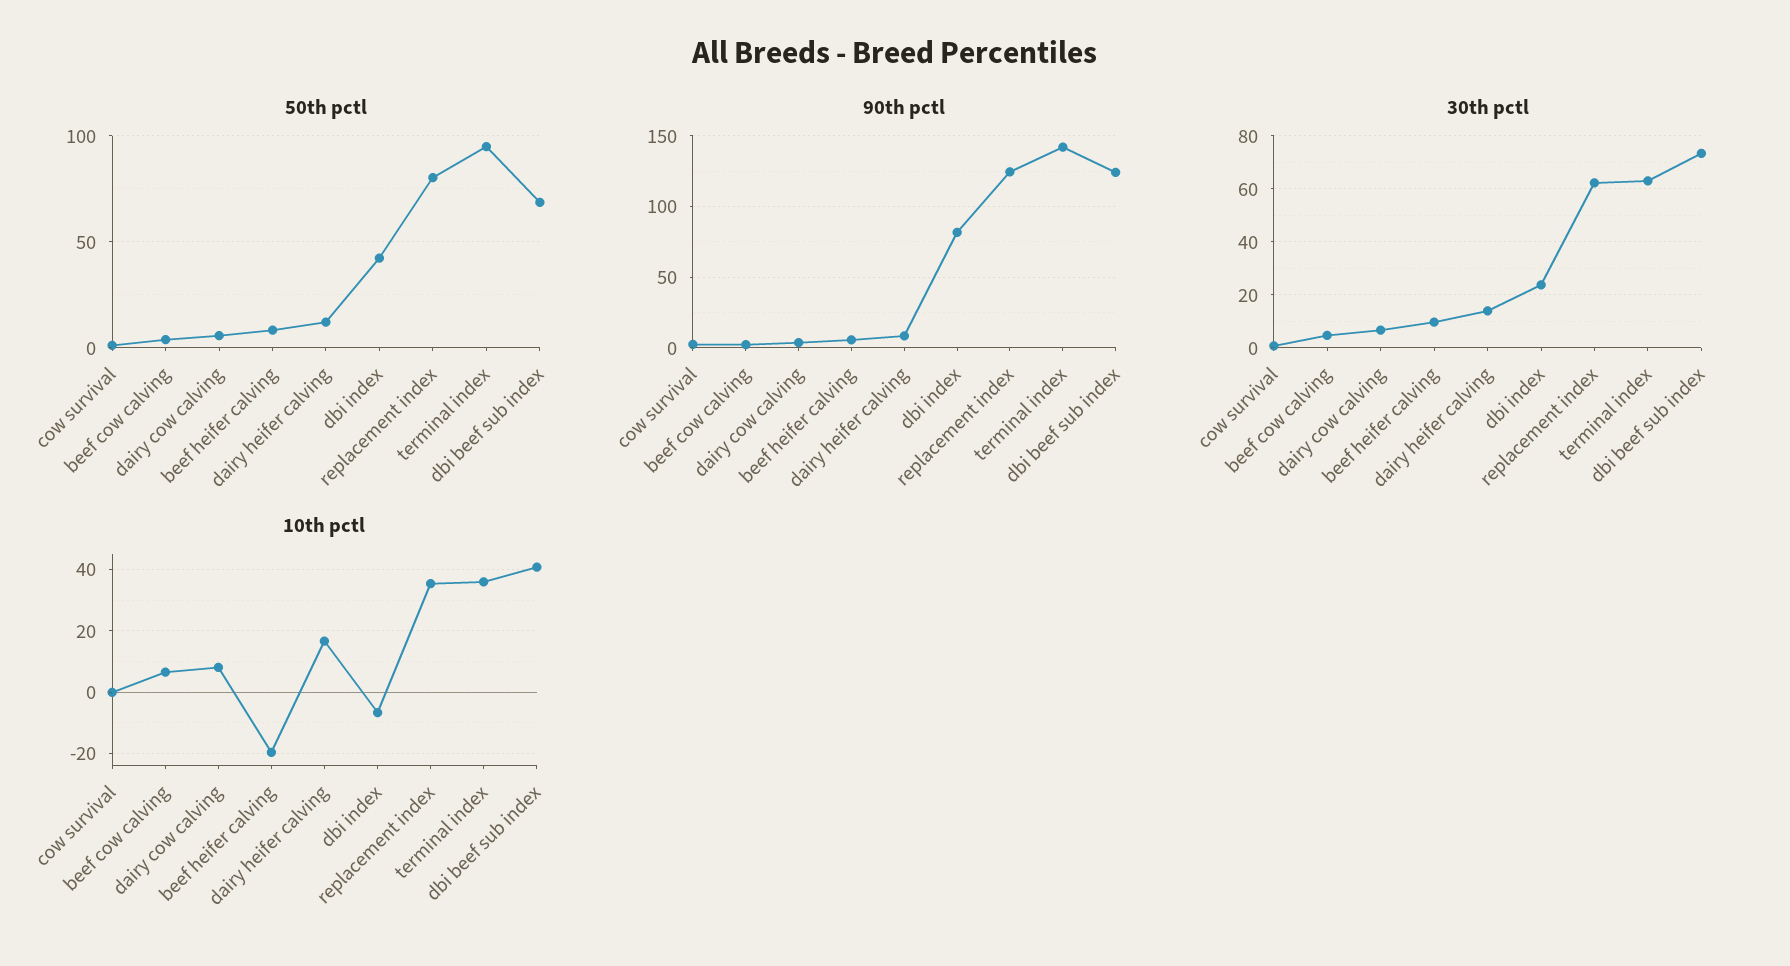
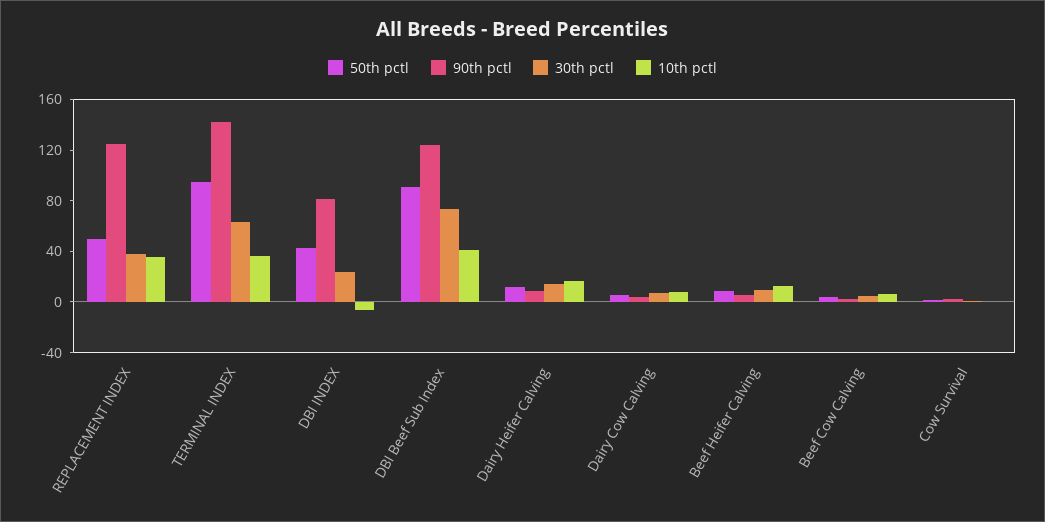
  {
    "50th pctl": {
      "cow survival": 0,
      "beef cow calving": 5,
      "dairy cow calving": 5,
      "beef heifer calving": 10,
      "dairy heifer calving": 10,
      "dbi index": 40,
-     "replacement index": 80,
+     "replacement index": 50,
      "terminal index": 95,
-     "dbi beef sub index": 70
+     "dbi beef sub index": 90
    },
    "90th pctl": {
      "cow survival": 0,
      "beef cow calving": 0,
      "dairy cow calving": 5,
      "beef heifer calving": 5,
      "dairy heifer calving": 10,
      "dbi index": 80,
      "replacement index": 125,
      "terminal index": 140,
      "dbi beef sub index": 125
    },
    "30th pctl": {
      "cow survival": 0,
      "beef cow calving": 5,
      "dairy cow calving": 7.5,
      "beef heifer calving": 10,
      "dairy heifer calving": 15,
      "dbi index": 22.5,
-     "replacement index": 62.5,
+     "replacement index": 40,
      "terminal index": 62.5,
      "dbi beef sub index": 72.5
    },
    "10th pctl": {
      "cow survival": 0,
      "beef cow calving": 6,
      "dairy cow calving": 8,
-     "beef heifer calving": -20,
+     "beef heifer calving": 10,
      "dairy heifer calving": 16,
      "dbi index": -6,
      "replacement index": 36,
      "terminal index": 36,
      "dbi beef sub index": 40
    }
  }

